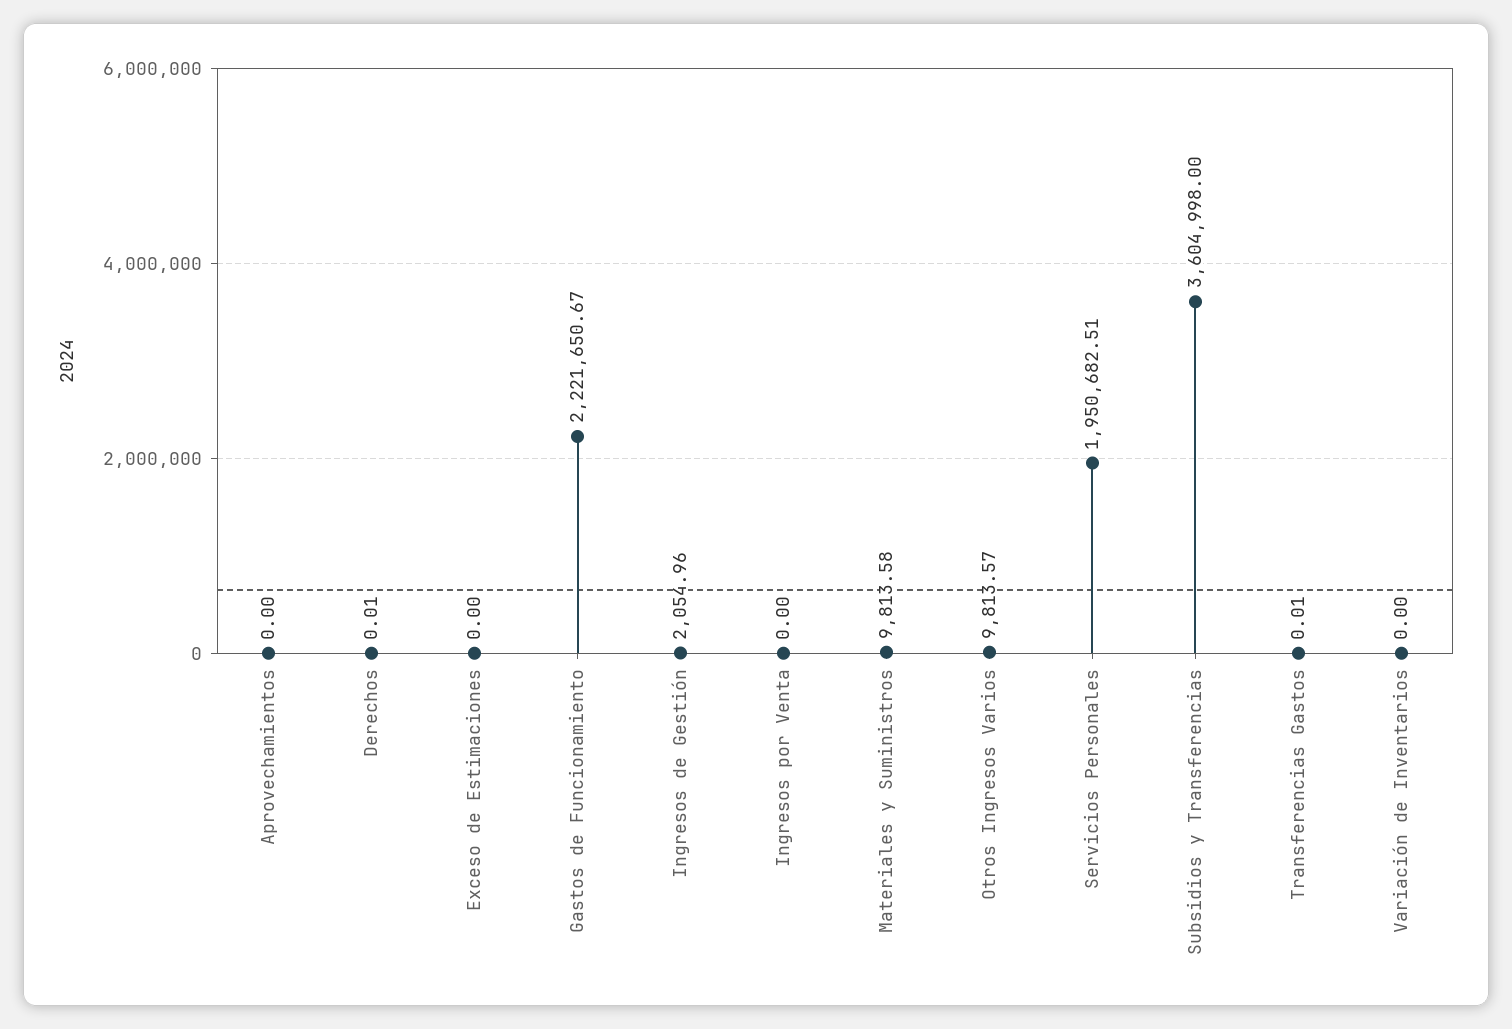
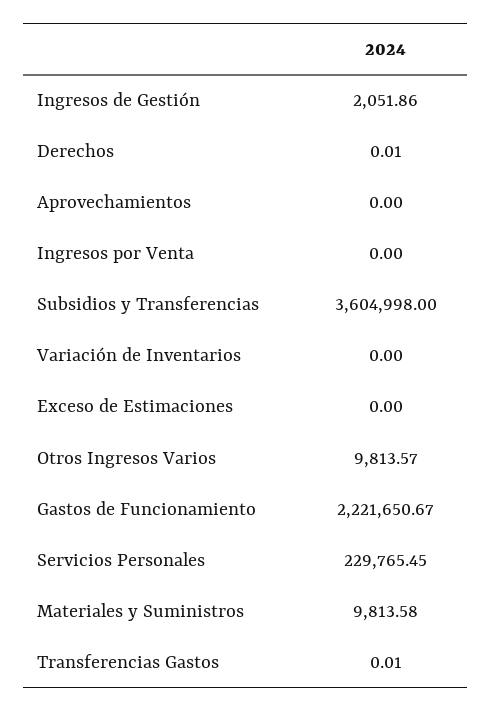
  {
    "Aprovechamientos": 0,
    "Derechos": 0.01,
    "Exceso de Estimaciones": 0,
    "Gastos de Funcionamiento": 2221650.67,
-   "Ingresos de Gestión": 2054.96,
+   "Ingresos de Gestión": 2051.86,
    "Ingresos por Venta": 0,
    "Materiales y Suministros": 9813.58,
    "Otros Ingresos Varios": 9813.57,
-   "Servicios Personales": 1950682.51,
+   "Servicios Personales": 229765.45,
    "Subsidios y Transferencias": 3604998,
    "Transferencias Gastos": 0.01,
    "Variación de Inventarios": 0
  }

